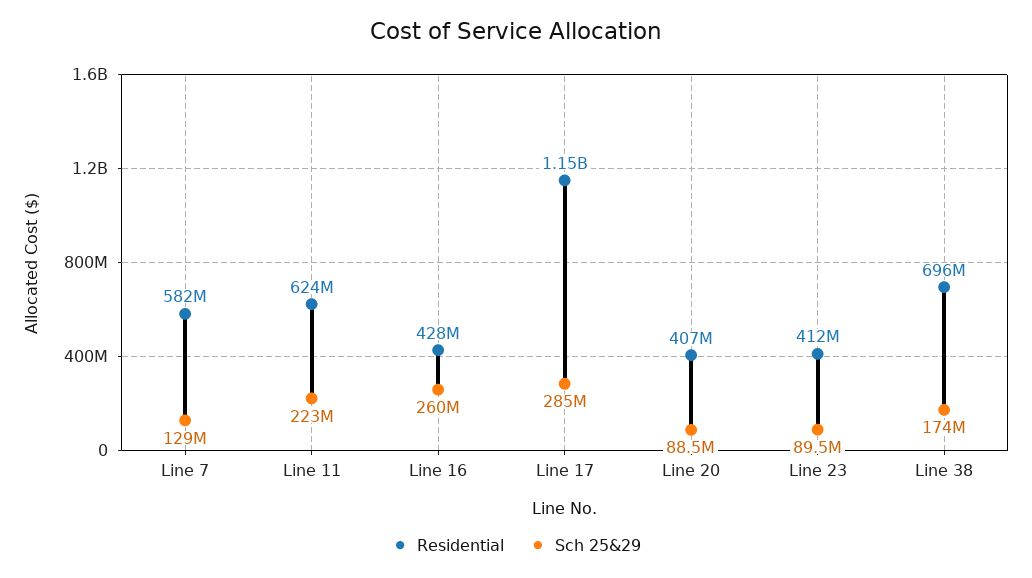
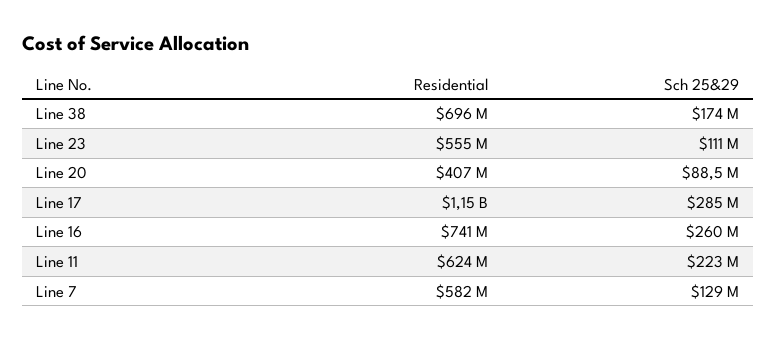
  {
    "Residential": {
      "Line 7": 582000000,
      "Line 11": 624000000,
-     "Line 16": 428000000,
+     "Line 16": 741000000,
      "Line 17": 1150000000,
      "Line 20": 407000000,
-     "Line 23": 412000000,
+     "Line 23": 555000000,
      "Line 38": 696000000
    },
    "Sch 25&29": {
      "Line 7": 129000000,
      "Line 11": 223000000,
      "Line 16": 260000000,
      "Line 17": 285000000,
      "Line 20": 88500000,
-     "Line 23": 89500000,
+     "Line 23": 111000000,
      "Line 38": 174000000
    }
  }

